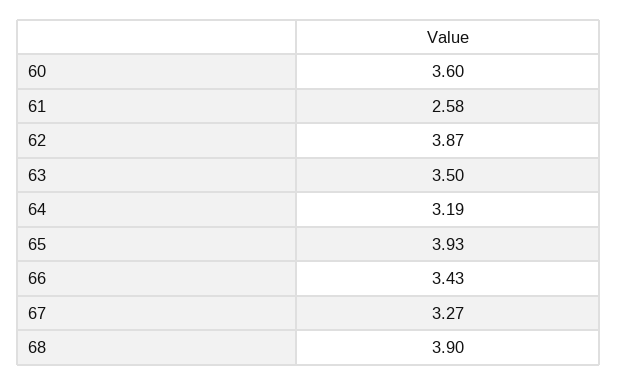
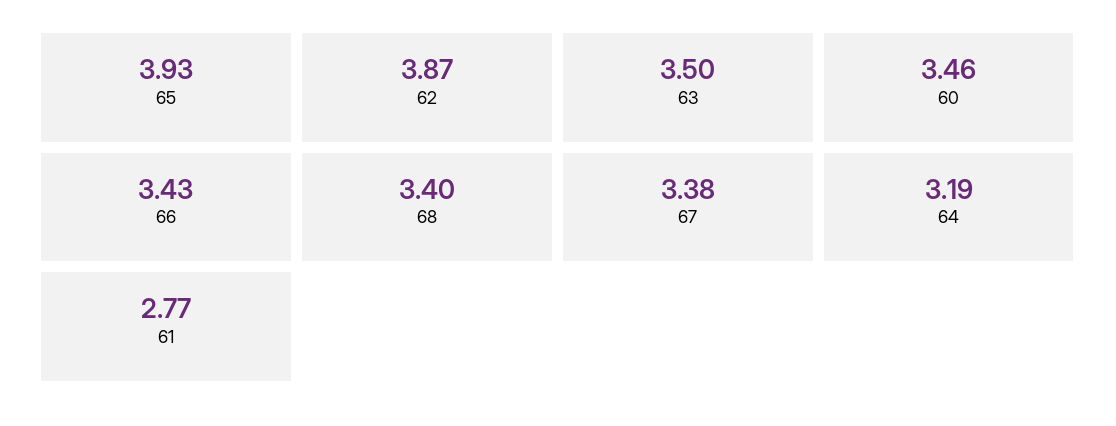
  {
-   "60": 3.6,
+   "60": 3.46,
-   "61": 2.58,
+   "61": 2.77,
    "62": 3.87,
    "63": 3.5,
    "64": 3.19,
    "65": 3.93,
    "66": 3.43,
-   "67": 3.27,
+   "67": 3.38,
-   "68": 3.9
+   "68": 3.4
  }

